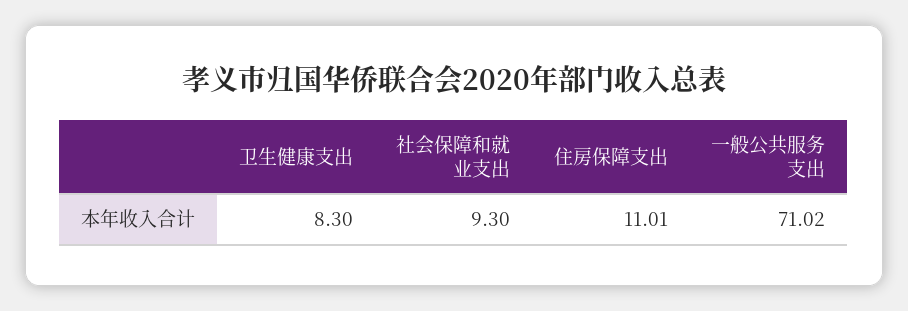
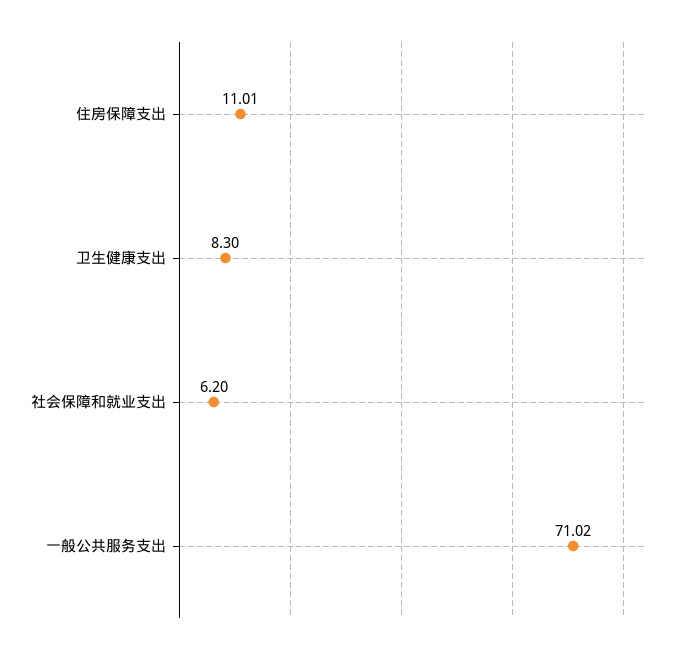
  {
    "卫生健康支出": 8.3,
-   "社会保障和就业支出": 9.3,
+   "社会保障和就业支出": 6.2,
    "住房保障支出": 11.01,
    "一般公共服务支出": 71.02
  }

